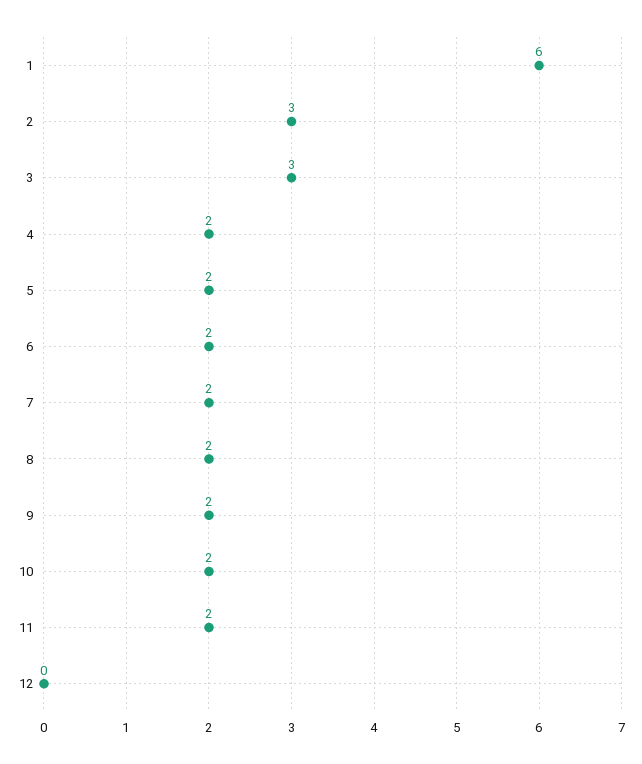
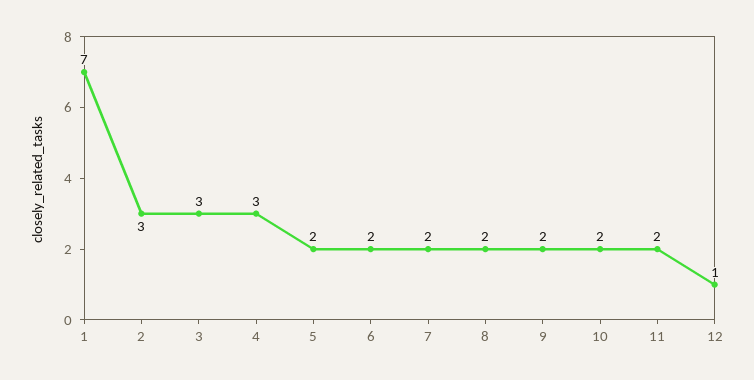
  {
-   "1": 6,
+   "1": 7,
    "2": 3,
    "3": 3,
-   "4": 2,
+   "4": 3,
    "5": 2,
    "6": 2,
    "7": 2,
    "8": 2,
    "9": 2,
    "10": 2,
    "11": 2,
-   "12": 0
+   "12": 1
  }

